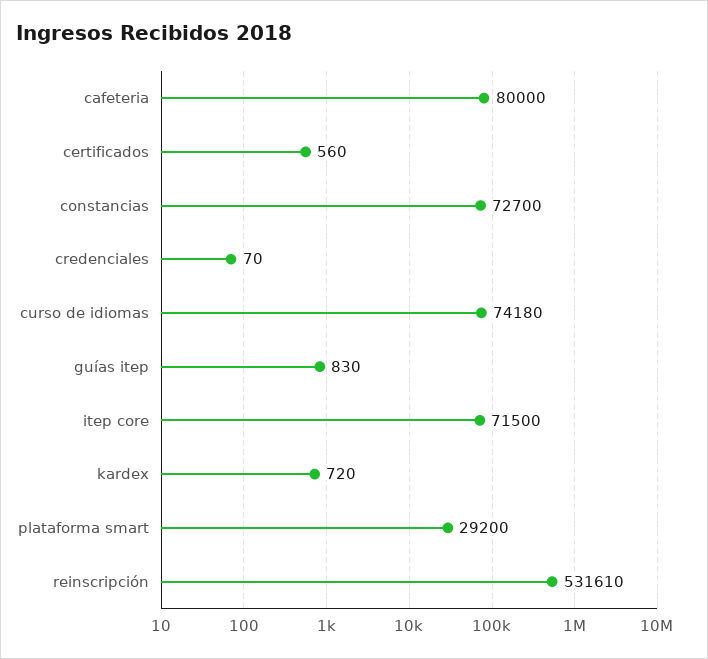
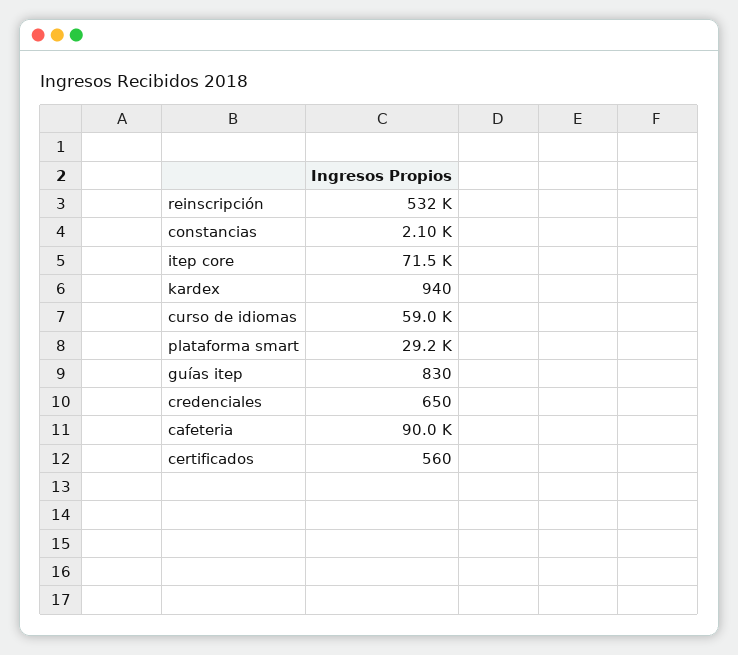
  {
-   "cafeteria": 80000,
+   "cafeteria": 90000,
    "certificados": 560,
-   "constancias": 72700,
+   "constancias": 2100,
-   "credenciales": 70,
+   "credenciales": 650,
-   "curso de idiomas": 74180,
+   "curso de idiomas": 59000,
    "guías itep": 830,
    "itep core": 71500,
-   "kardex": 720,
+   "kardex": 940,
    "plataforma smart": 29200,
    "reinscripción": 531610
  }

